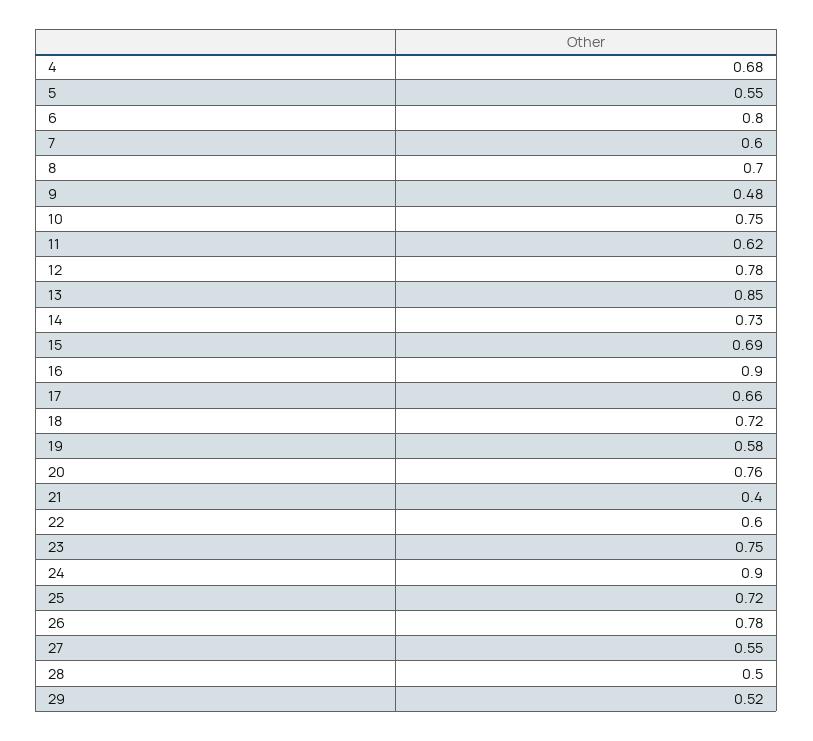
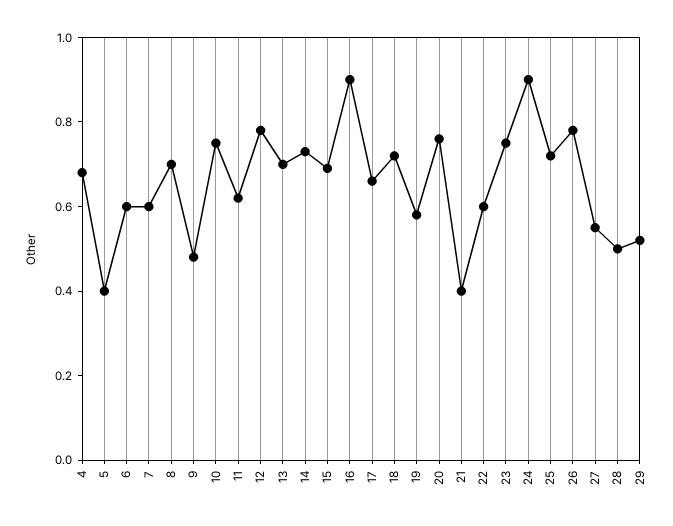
  {
    "4": 0.68,
-   "5": 0.55,
+   "5": 0.4,
-   "6": 0.8,
+   "6": 0.6,
    "7": 0.6,
    "8": 0.7,
    "9": 0.48,
    "10": 0.75,
    "11": 0.62,
    "12": 0.78,
-   "13": 0.85,
+   "13": 0.7,
    "14": 0.73,
    "15": 0.69,
    "16": 0.9,
    "17": 0.66,
    "18": 0.72,
    "19": 0.58,
    "20": 0.76,
    "21": 0.4,
    "22": 0.6,
    "23": 0.75,
    "24": 0.9,
    "25": 0.72,
    "26": 0.78,
    "27": 0.55,
    "28": 0.5,
    "29": 0.52
  }

